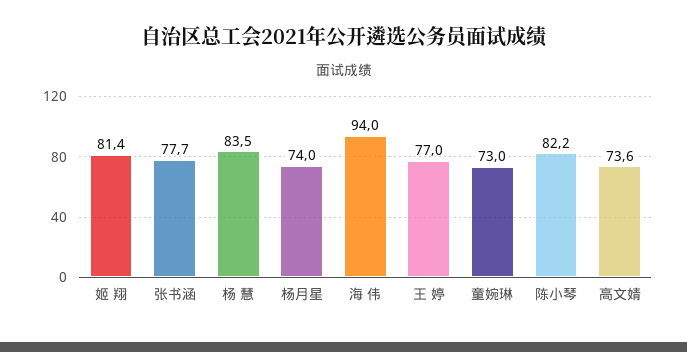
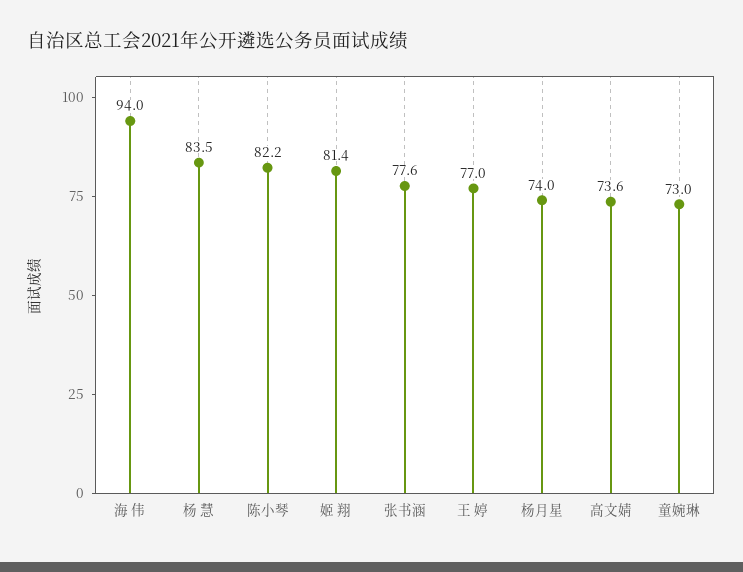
  {
    "姬 翔": 81.4,
-   "张书涵": 77.7,
+   "张书涵": 77.6,
    "杨 慧": 83.5,
    "杨月星": 74,
    "海 伟": 94,
    "王 婷": 77,
    "童婉琳": 73,
    "陈小琴": 82.2,
    "高文婧": 73.6
  }

